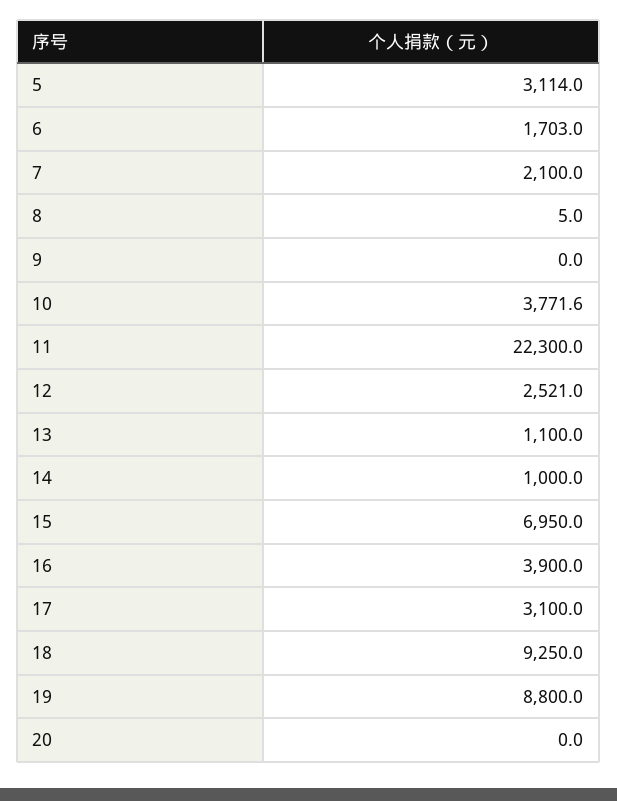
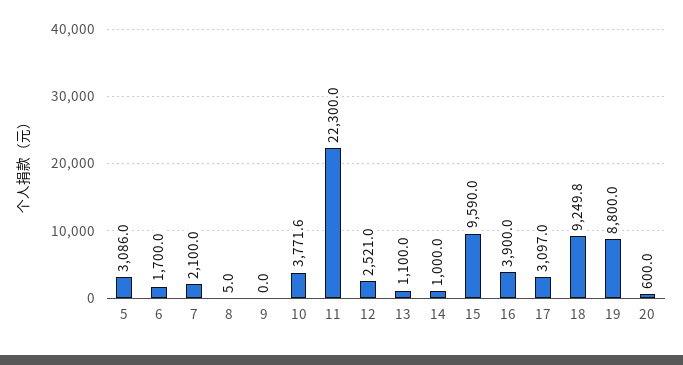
  {
-   "5": 3114,
+   "5": 3086,
-   "6": 1703,
+   "6": 1700,
    "7": 2100,
    "8": 5,
    "9": 0,
    "10": 3771.6,
    "11": 22300,
    "12": 2521,
    "13": 1100,
    "14": 1000,
-   "15": 6950,
+   "15": 9590,
    "16": 3900,
-   "17": 3100,
+   "17": 3097,
-   "18": 9250,
+   "18": 9249.8,
    "19": 8800,
-   "20": 0
+   "20": 600
  }

